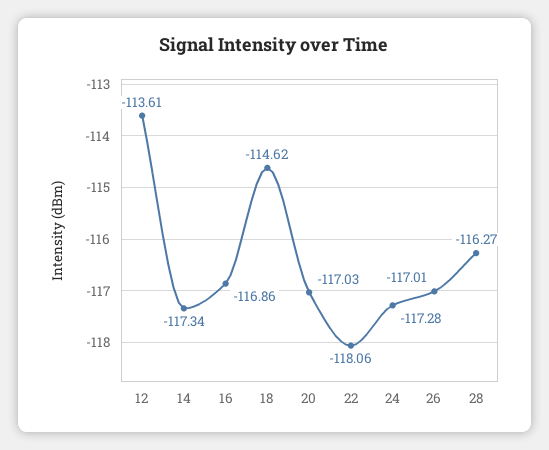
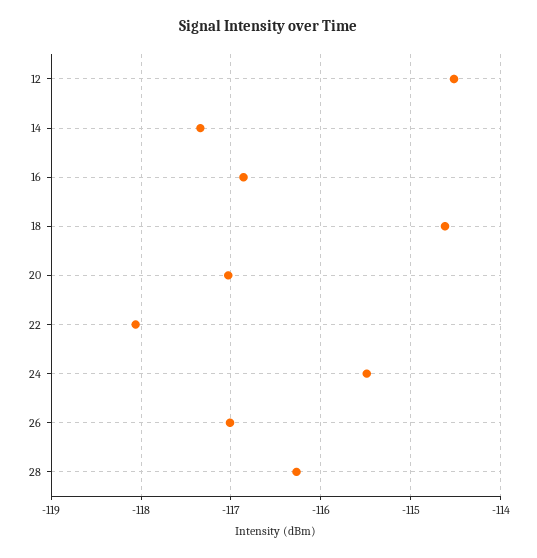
  {
-   "12": -113.61,
+   "12": -114.5,
    "14": -117.34,
    "16": -116.86,
    "18": -114.62,
    "20": -117.03,
    "22": -118.06,
-   "24": -117.28,
+   "24": -115.5,
    "26": -117.01,
    "28": -116.27
  }

